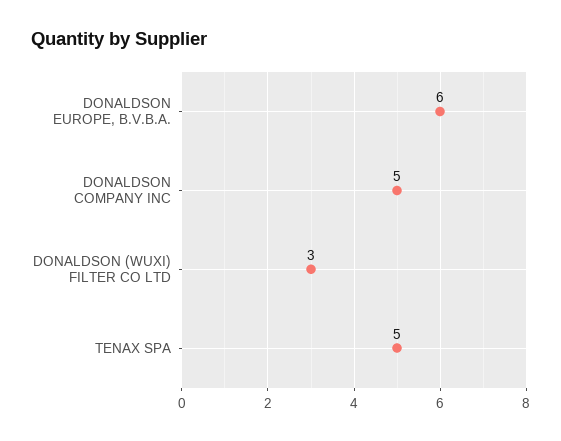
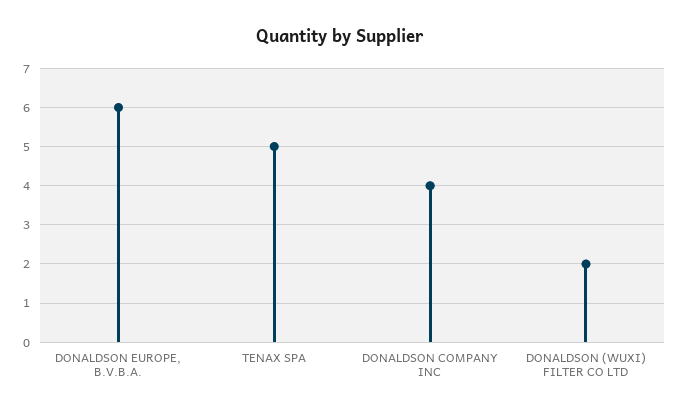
  {
    "DONALDSON EUROPE, B.V.B.A.": 6,
-   "DONALDSON COMPANY INC": 5,
+   "DONALDSON COMPANY INC": 4,
-   "DONALDSON (WUXI) FILTER CO LTD": 3,
+   "DONALDSON (WUXI) FILTER CO LTD": 2,
    "TENAX SPA": 5
  }

